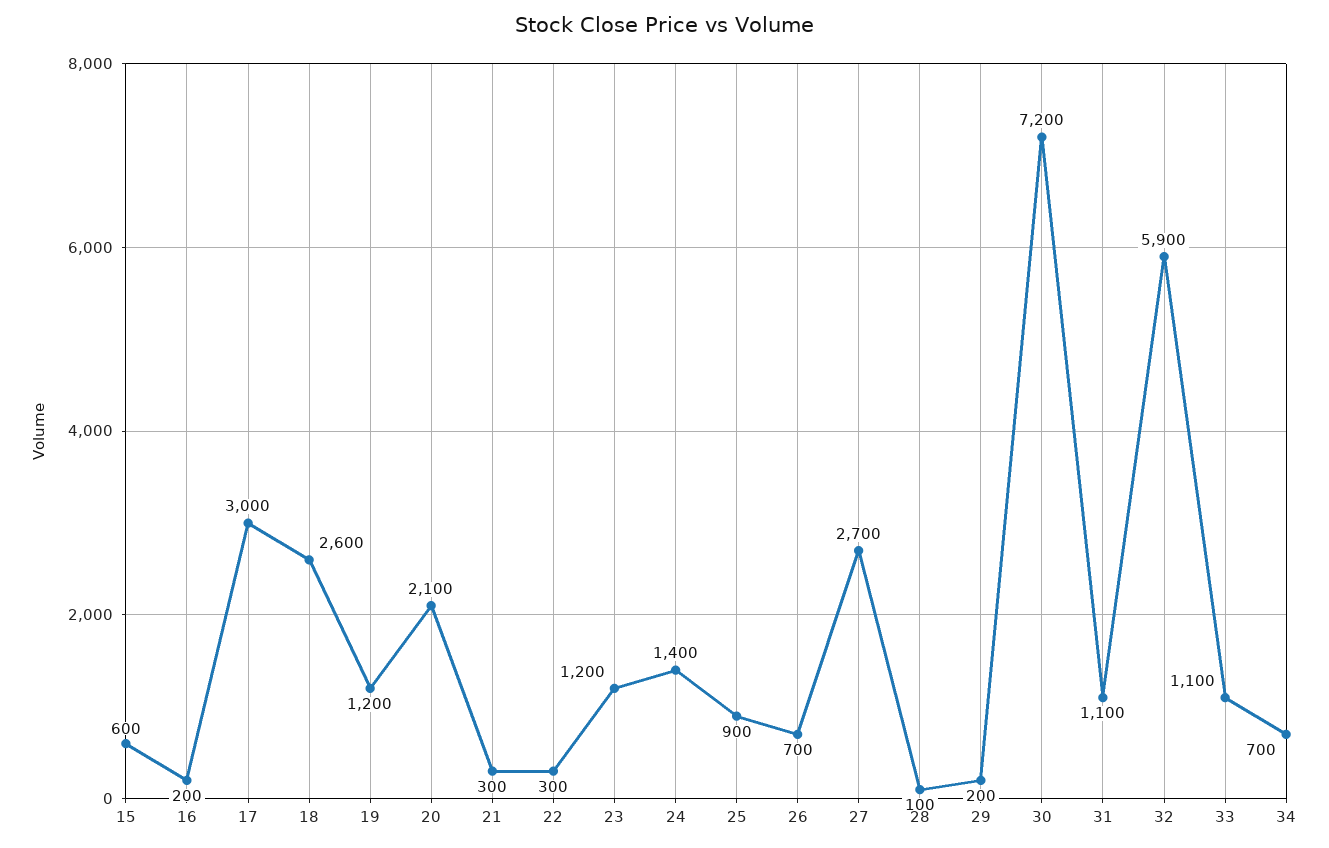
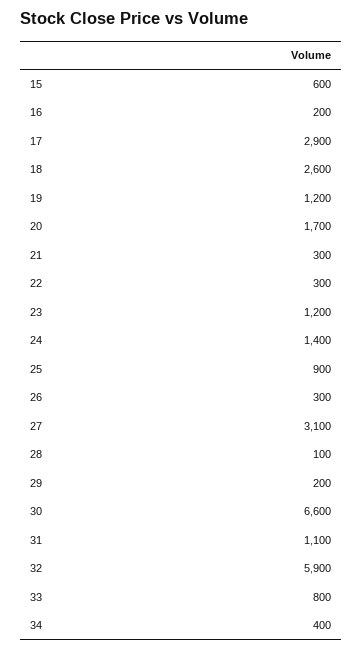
  {
    "15": 600,
    "16": 200,
-   "17": 3000,
+   "17": 2900,
    "18": 2600,
    "19": 1200,
-   "20": 2100,
+   "20": 1700,
    "21": 300,
    "22": 300,
    "23": 1200,
    "24": 1400,
    "25": 900,
-   "26": 700,
+   "26": 300,
-   "27": 2700,
+   "27": 3100,
    "28": 100,
    "29": 200,
-   "30": 7200,
+   "30": 6600,
    "31": 1100,
    "32": 5900,
-   "33": 1100,
+   "33": 800,
-   "34": 700
+   "34": 400
  }

